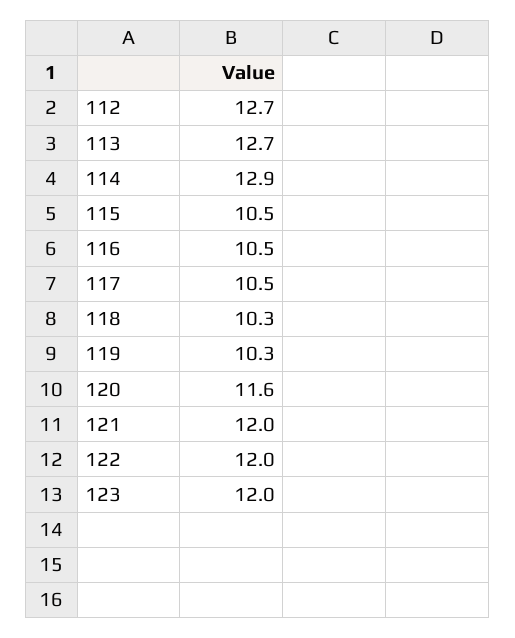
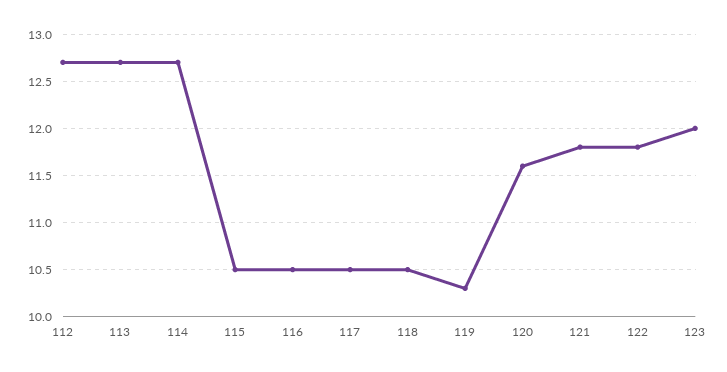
  {
    "112": 12.7,
    "113": 12.7,
-   "114": 12.9,
+   "114": 12.7,
    "115": 10.5,
    "116": 10.5,
    "117": 10.5,
-   "118": 10.3,
+   "118": 10.5,
    "119": 10.3,
    "120": 11.6,
-   "121": 12,
+   "121": 11.8,
-   "122": 12,
+   "122": 11.8,
    "123": 12
  }

